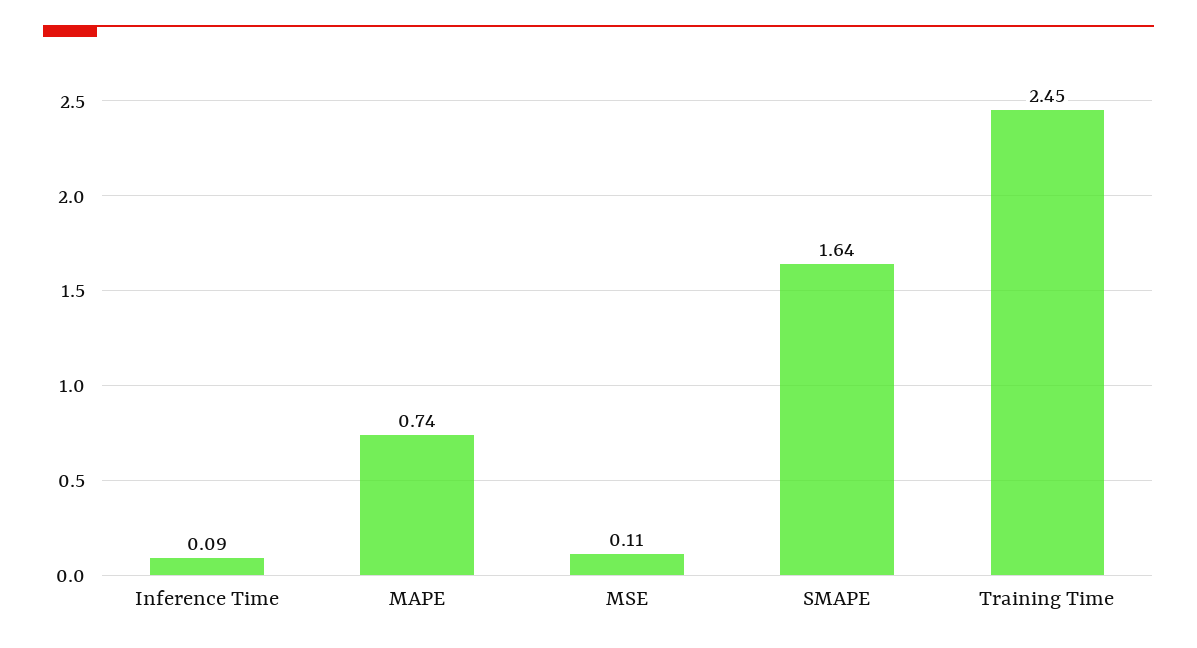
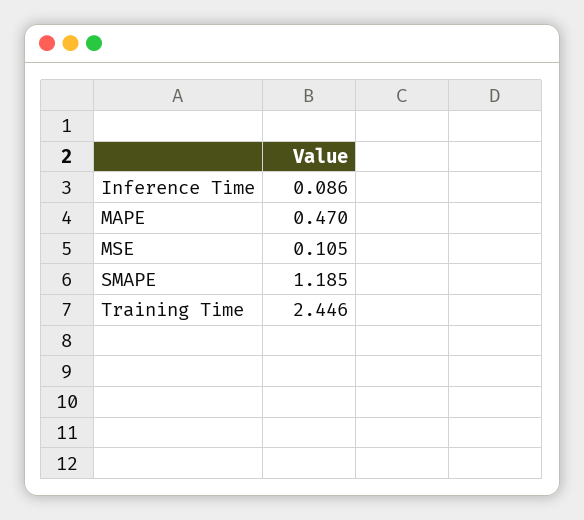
  {
    "Inference Time": 0.086,
-   "MAPE": 0.74,
+   "MAPE": 0.47,
    "MSE": 0.105,
-   "SMAPE": 1.64,
+   "SMAPE": 1.185,
    "Training Time": 2.446
  }

